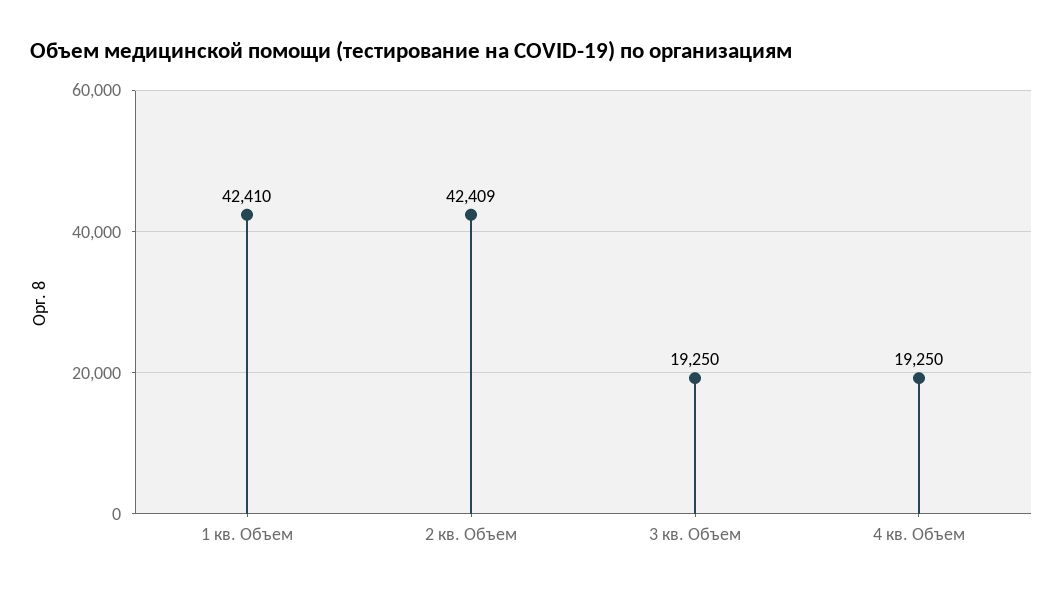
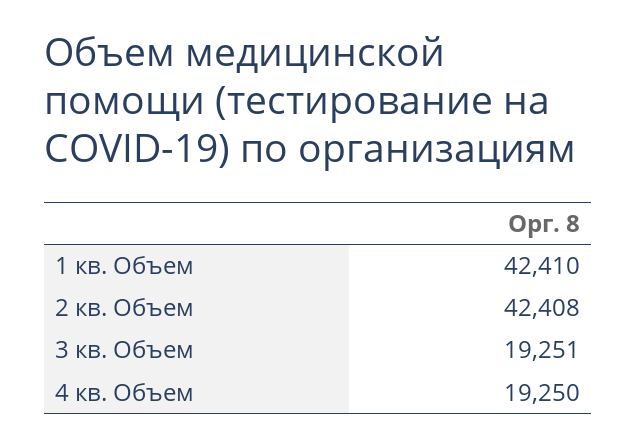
  {
    "1 кв. Объем": 42410,
-   "2 кв. Объем": 42409,
+   "2 кв. Объем": 42408,
-   "3 кв. Объем": 19250,
+   "3 кв. Объем": 19251,
    "4 кв. Объем": 19250
  }

